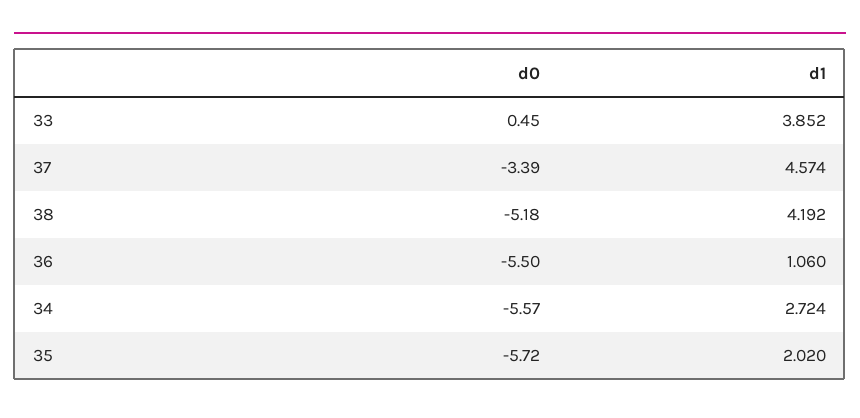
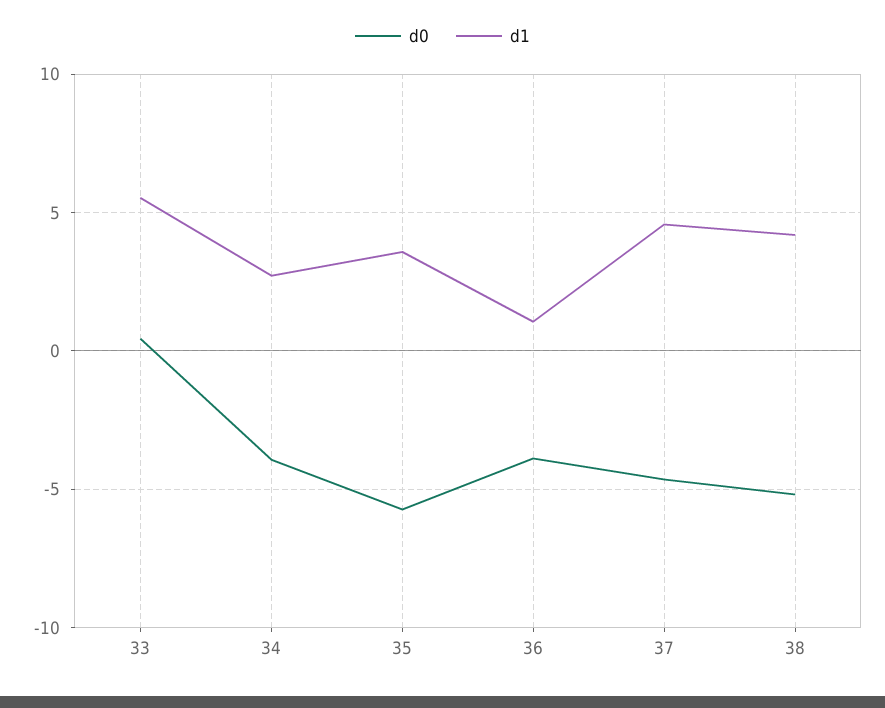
  {
    "d0": {
      "33": 0.45,
-     "37": -3.39,
+     "37": -4.5,
      "38": -5.18,
-     "36": -5.5,
+     "36": -4,
-     "34": -5.57,
+     "34": -4,
      "35": -5.72
    },
    "d1": {
-     "33": 3.852,
+     "33": 5.5,
      "37": 4.574,
      "38": 4.192,
      "36": 1.06,
      "34": 2.724,
-     "35": 2.02
+     "35": 3.5
    }
  }

